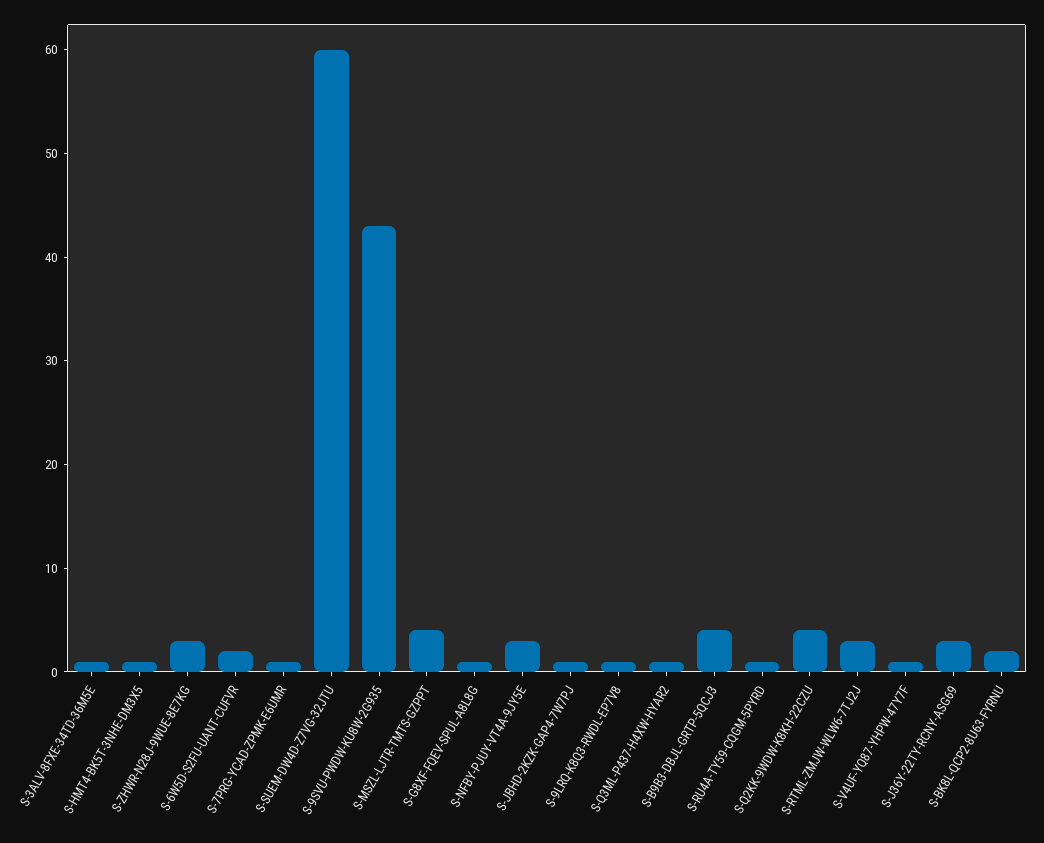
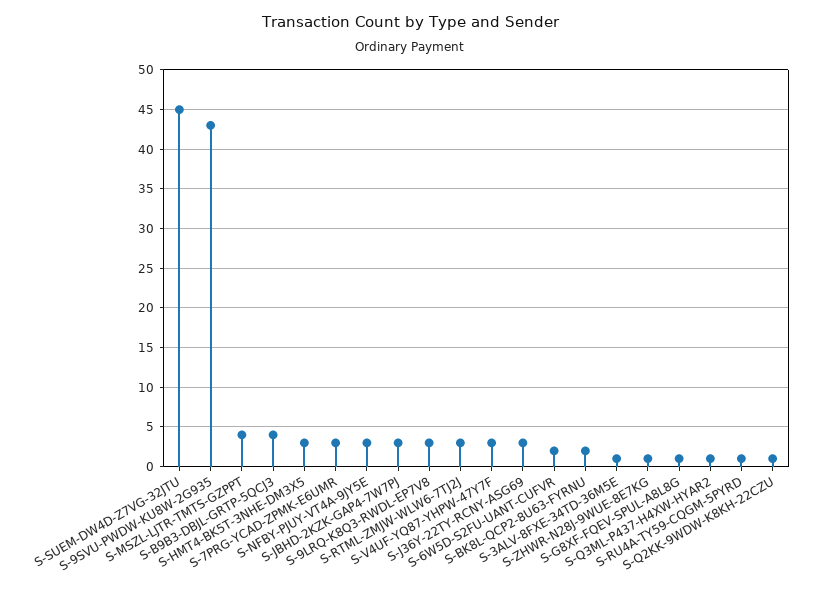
  {
    "S-3ALV-8FXE-34TD-36M5E": 1,
-   "S-HMT4-BK5T-3NHE-DM3X5": 1,
+   "S-HMT4-BK5T-3NHE-DM3X5": 3,
-   "S-ZHWR-N28J-9WUE-8E7KG": 3,
+   "S-ZHWR-N28J-9WUE-8E7KG": 1,
    "S-6W5D-S2FU-UANT-CUFVR": 2,
-   "S-7PRG-YCAD-ZPMK-E6UMR": 1,
+   "S-7PRG-YCAD-ZPMK-E6UMR": 3,
-   "S-SUEM-DW4D-Z7VG-32JTU": 60,
+   "S-SUEM-DW4D-Z7VG-32JTU": 45,
    "S-9SVU-PWDW-KU8W-2G935": 43,
    "S-MSZL-LJTR-TMTS-GZPPT": 4,
    "S-G8XF-FQEV-SPUL-A8L8G": 1,
    "S-NFBY-PJUY-VT4A-9JY5E": 3,
-   "S-JBHD-2KZK-GAP4-7W7PJ": 1,
+   "S-JBHD-2KZK-GAP4-7W7PJ": 3,
-   "S-9LRQ-K8Q3-RWDL-EP7V8": 1,
+   "S-9LRQ-K8Q3-RWDL-EP7V8": 3,
    "S-Q3ML-P437-H4XW-HYAR2": 1,
    "S-B9B3-DBJL-GRTP-5QCJ3": 4,
    "S-RU4A-TY59-CQGM-5PYRD": 1,
-   "S-Q2KK-9WDW-K8KH-22CZU": 4,
+   "S-Q2KK-9WDW-K8KH-22CZU": 1,
    "S-RTML-ZMJW-WLW6-7TJ2J": 3,
-   "S-V4UF-YQ87-YHPW-47Y7F": 1,
+   "S-V4UF-YQ87-YHPW-47Y7F": 3,
    "S-J36Y-22TY-RCNY-ASG69": 3,
    "S-BK8L-QCP2-8U63-FYRNU": 2
  }

